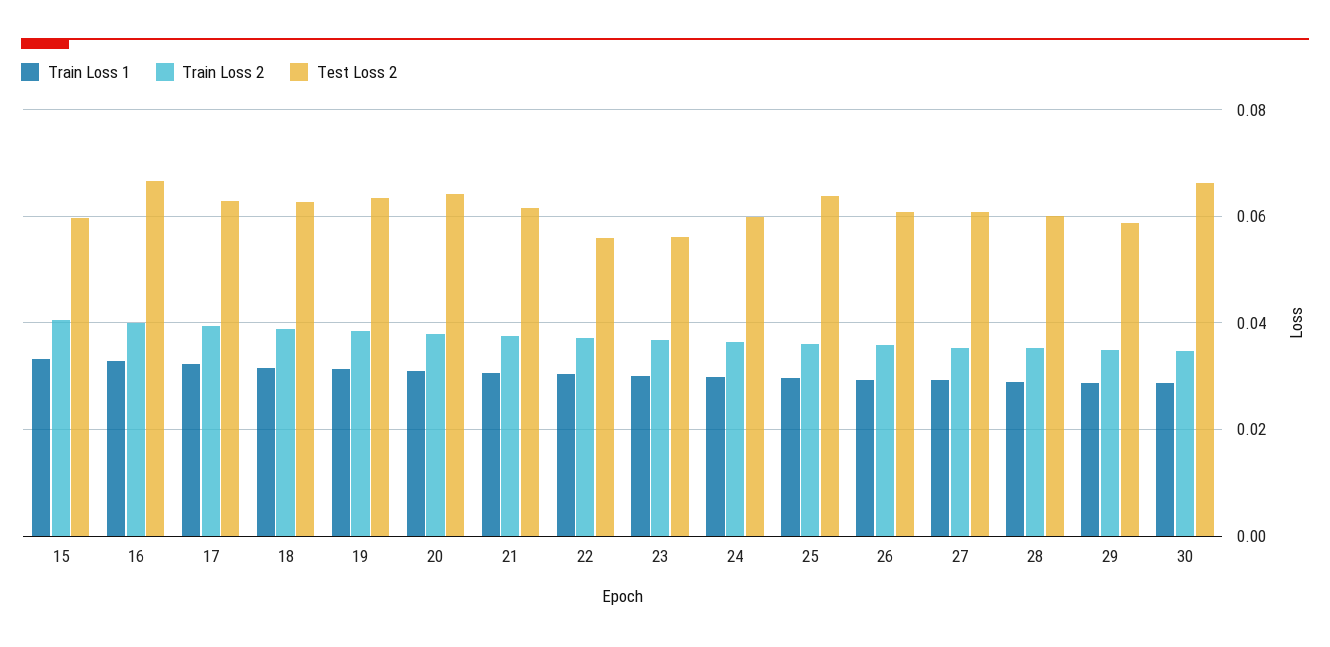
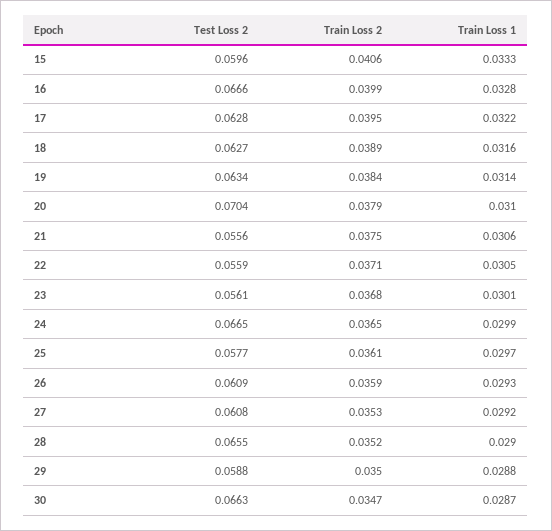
  {
    "Train Loss 1": {
      "15": 0.0333,
      "16": 0.0328,
      "17": 0.0322,
      "18": 0.0316,
      "19": 0.0314,
      "20": 0.031,
      "21": 0.0306,
      "22": 0.0305,
      "23": 0.0301,
      "24": 0.0299,
      "25": 0.0297,
      "26": 0.0293,
      "27": 0.0292,
      "28": 0.029,
      "29": 0.0288,
      "30": 0.0287
    },
    "Train Loss 2": {
      "15": 0.0406,
      "16": 0.0399,
      "17": 0.0395,
      "18": 0.0389,
      "19": 0.0384,
      "20": 0.0379,
      "21": 0.0375,
      "22": 0.0371,
      "23": 0.0368,
      "24": 0.0365,
      "25": 0.0361,
      "26": 0.0359,
      "27": 0.0353,
      "28": 0.0352,
      "29": 0.035,
      "30": 0.0347
    },
    "Test Loss 2": {
      "15": 0.0596,
      "16": 0.0666,
      "17": 0.0628,
      "18": 0.0627,
      "19": 0.0634,
-     "20": 0.064,
+     "20": 0.0704,
-     "21": 0.062,
+     "21": 0.0556,
      "22": 0.0559,
      "23": 0.0561,
-     "24": 0.06,
+     "24": 0.0665,
-     "25": 0.064,
+     "25": 0.0577,
      "26": 0.0609,
      "27": 0.0608,
-     "28": 0.06,
+     "28": 0.0655,
      "29": 0.0588,
      "30": 0.0663
    }
  }

